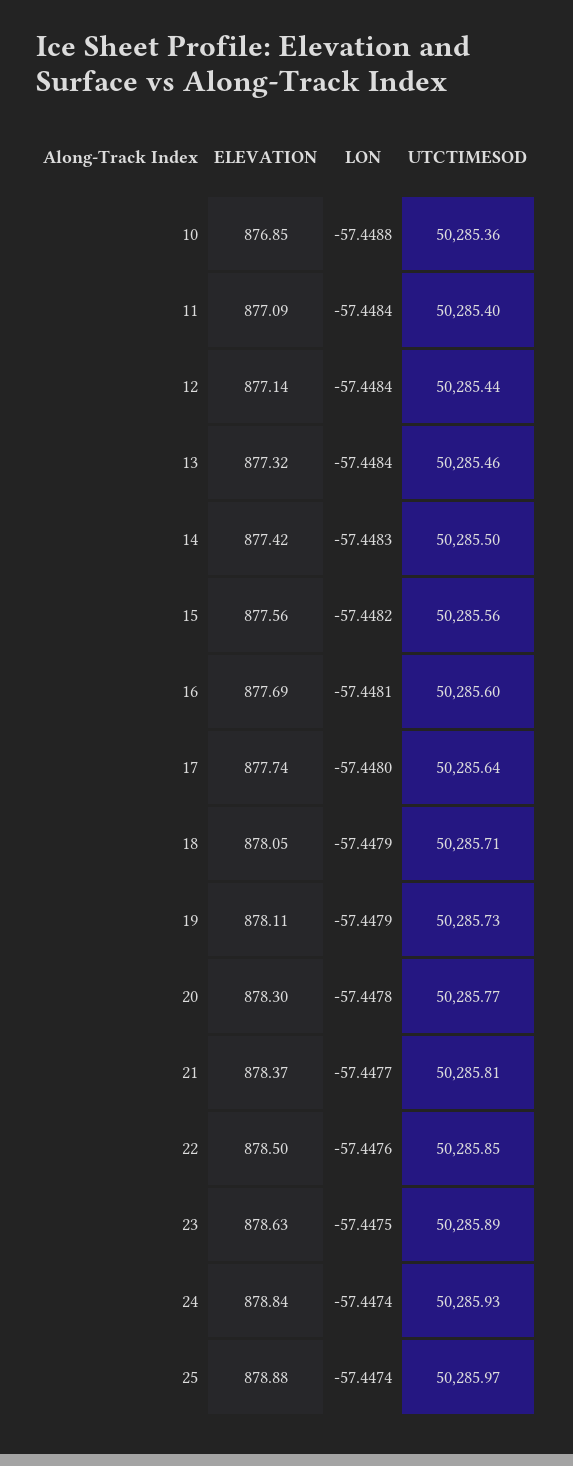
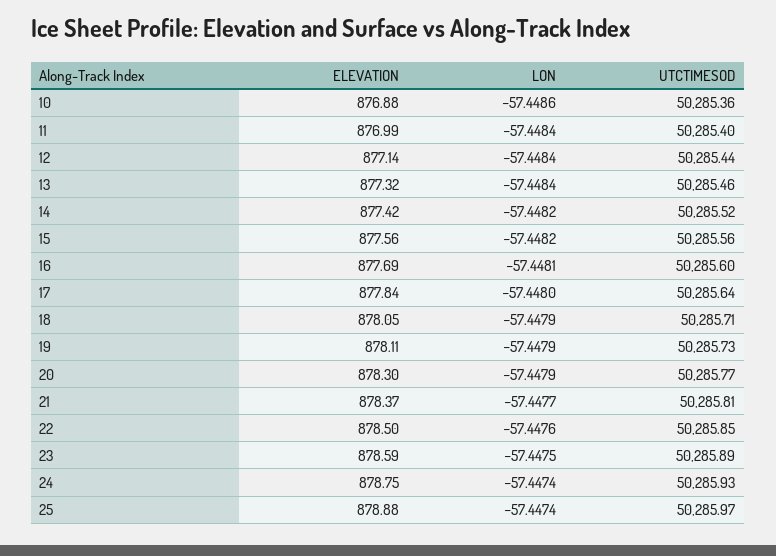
  {
    "ELEVATION": {
-     "10": 876.85,
+     "10": 876.88,
-     "11": 877.09,
+     "11": 876.99,
      "12": 877.14,
      "13": 877.32,
      "14": 877.42,
      "15": 877.56,
      "16": 877.69,
-     "17": 877.74,
+     "17": 877.84,
      "18": 878.05,
      "19": 878.11,
      "20": 878.3,
      "21": 878.37,
      "22": 878.5,
-     "23": 878.63,
+     "23": 878.59,
-     "24": 878.84,
+     "24": 878.75,
      "25": 878.88
    },
    "LON": {
-     "10": -57.4488,
+     "10": -57.4486,
      "11": -57.4484,
      "12": -57.4484,
      "13": -57.4484,
-     "14": -57.4483,
+     "14": -57.4482,
      "15": -57.4482,
      "16": -57.4481,
      "17": -57.448,
      "18": -57.4479,
      "19": -57.4479,
-     "20": -57.4478,
+     "20": -57.4479,
      "21": -57.4477,
      "22": -57.4476,
      "23": -57.4475,
      "24": -57.4474,
      "25": -57.4474
    },
    "UTCTIMESOD": {
      "10": 50285.36,
      "11": 50285.4,
      "12": 50285.44,
      "13": 50285.46,
-     "14": 50285.5,
+     "14": 50285.52,
      "15": 50285.56,
      "16": 50285.6,
      "17": 50285.64,
      "18": 50285.71,
      "19": 50285.73,
      "20": 50285.77,
      "21": 50285.81,
      "22": 50285.85,
      "23": 50285.89,
      "24": 50285.93,
      "25": 50285.97
    }
  }

